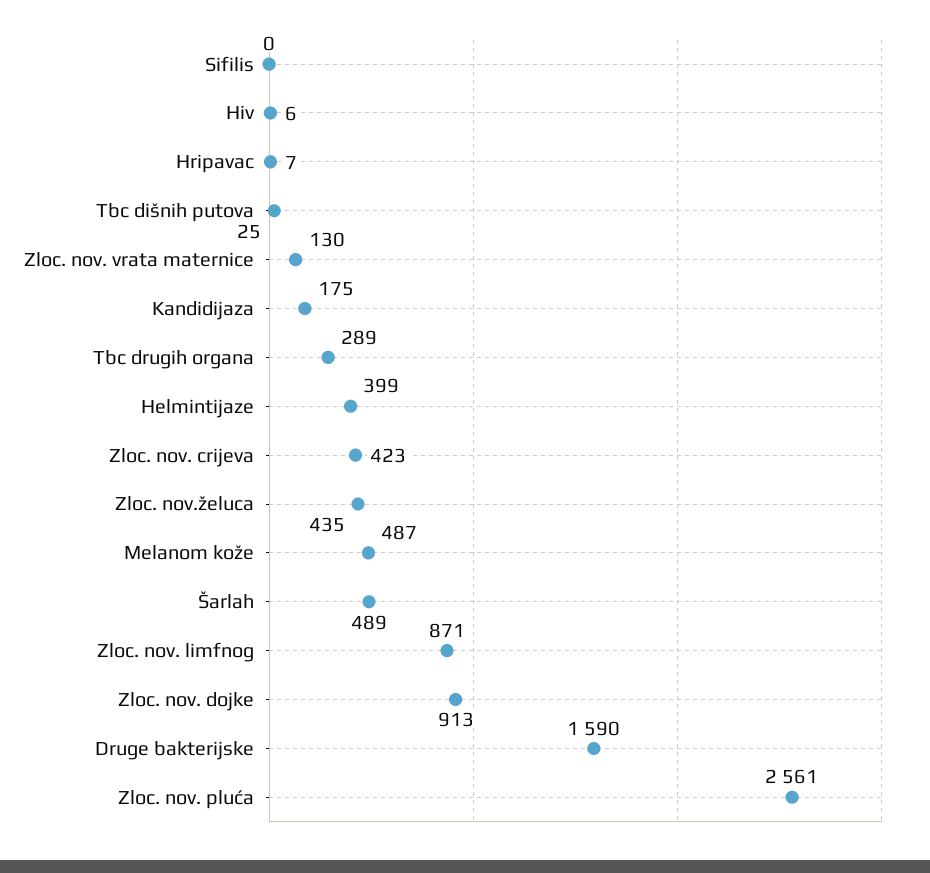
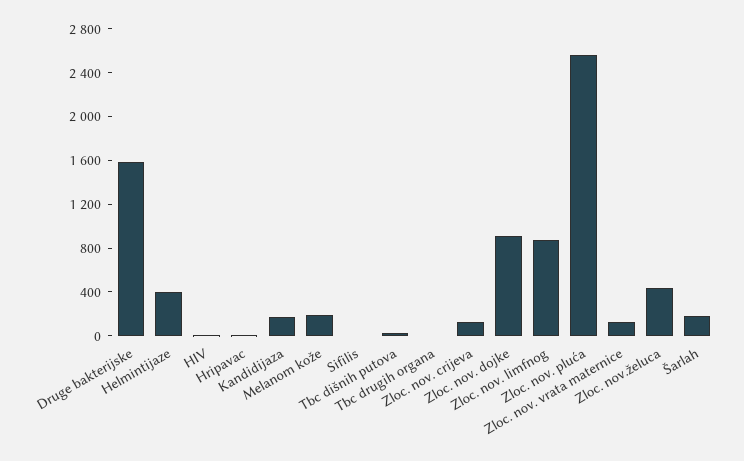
  {
    "Sifilis": 0,
    "Hiv": 6,
    "Hripavac": 7,
    "Tbc dišnih putova": 25,
    "Zloc. nov. vrata maternice": 130,
    "Kandidijaza": 175,
-   "Tbc drugih organa": 289,
+   "Tbc drugih organa": 0,
    "Helmintijaze": 399,
-   "Zloc. nov. crijeva": 423,
+   "Zloc. nov. crijeva": 100,
    "Zloc. nov.želuca": 435,
-   "Melanom kože": 487,
+   "Melanom kože": 200,
-   "Šarlah": 489,
+   "Šarlah": 200,
    "Zloc. nov. limfnog": 871,
    "Zloc. nov. dojke": 913,
    "Druge bakterijske": 1590,
    "Zloc. nov. pluća": 2561
  }

